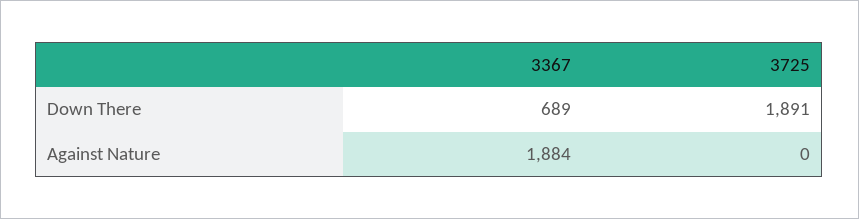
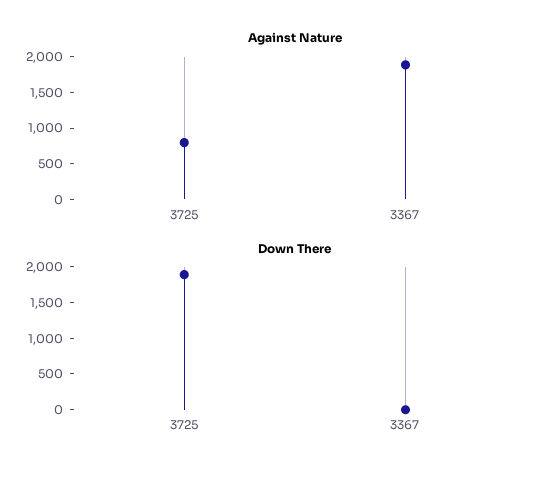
  {
    "Down There": {
-     "3367": 689,
+     "3367": 0,
      "3725": 1891
    },
    "Against Nature": {
      "3367": 1884,
-     "3725": 0
+     "3725": 750
    }
  }

